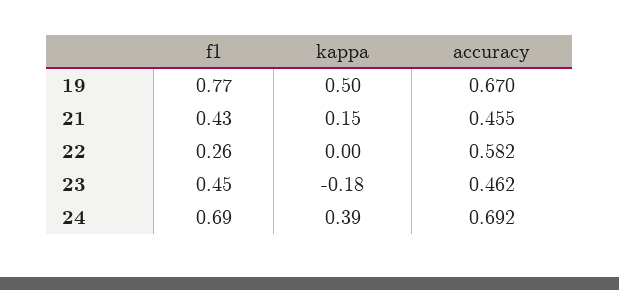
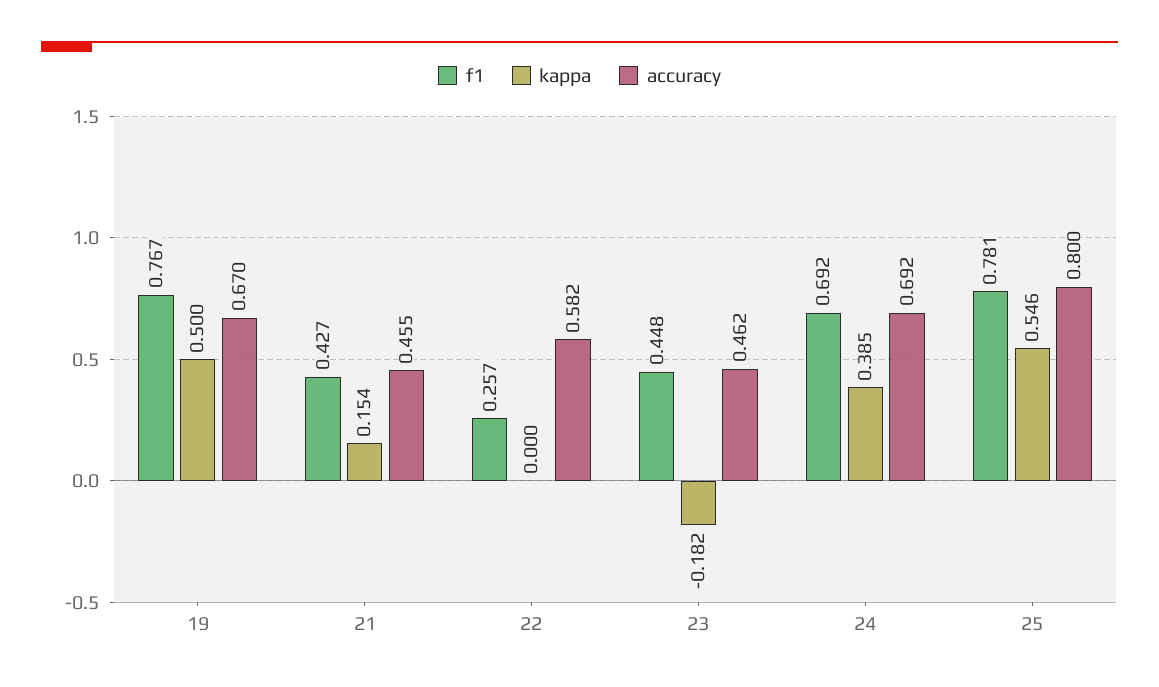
  {
    "f1": {
      "19": 0.767,
      "21": 0.427,
      "22": 0.257,
      "23": 0.448,
-     "24": 0.692
+     "24": 0.692,
+     "25": 0.781
    },
    "kappa": {
      "19": 0.5,
      "21": 0.154,
      "22": 0,
      "23": -0.182,
-     "24": 0.385
+     "24": 0.385,
+     "25": 0.546
    },
    "accuracy": {
      "19": 0.67,
      "21": 0.455,
      "22": 0.582,
      "23": 0.462,
-     "24": 0.692
+     "24": 0.692,
+     "25": 0.8
    }
  }

